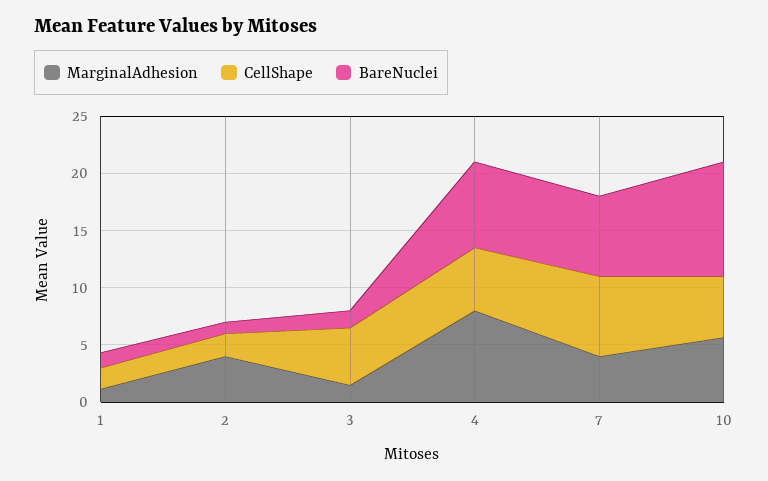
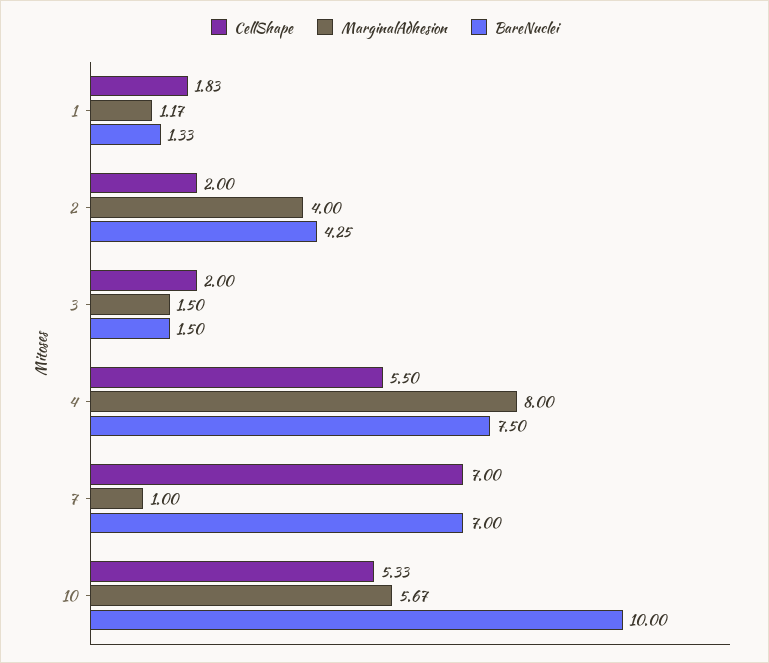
  {
    "MarginalAdhesion": {
      "1": 1.17,
      "2": 4,
      "3": 1.5,
      "4": 8,
-     "7": 4,
+     "7": 1,
      "10": 5.67
    },
    "CellShape": {
      "1": 1.83,
      "2": 2,
-     "3": 5,
+     "3": 2,
      "4": 5.5,
      "7": 7,
      "10": 5.33
    },
    "BareNuclei": {
      "1": 1.33,
-     "2": 1,
+     "2": 4.25,
      "3": 1.5,
      "4": 7.5,
      "7": 7,
      "10": 10
    }
  }

